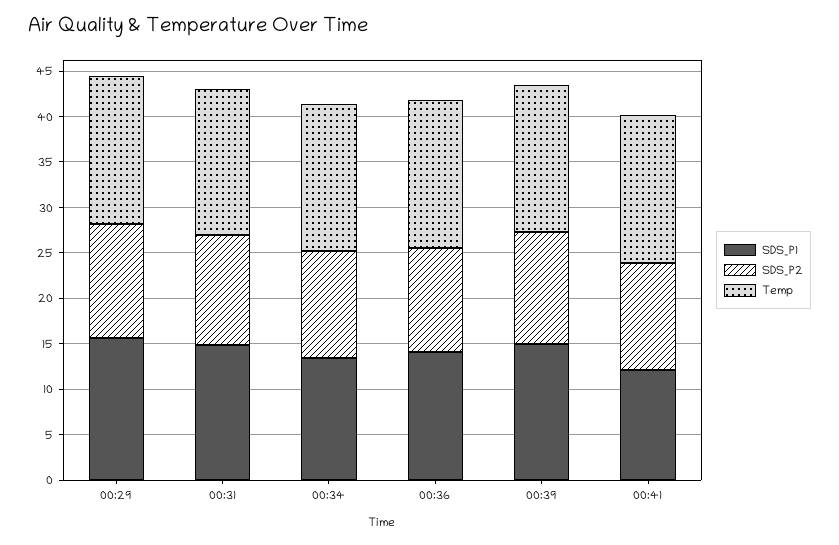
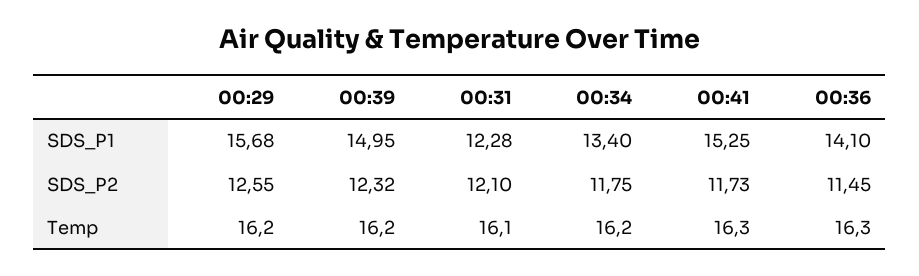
  {
    "SDS_P1": {
      "00:29": 15.68,
-     "00:31": 15,
+     "00:31": 12.28,
      "00:34": 13.4,
      "00:36": 14.1,
      "00:39": 14.95,
-     "00:41": 12
+     "00:41": 15.25
    },
    "SDS_P2": {
      "00:29": 12.55,
      "00:31": 12.1,
      "00:34": 11.75,
      "00:36": 11.45,
      "00:39": 12.32,
      "00:41": 11.73
    },
    "Temp": {
      "00:29": 16.2,
      "00:31": 16.1,
      "00:34": 16.2,
      "00:36": 16.3,
      "00:39": 16.2,
      "00:41": 16.3
    }
  }

